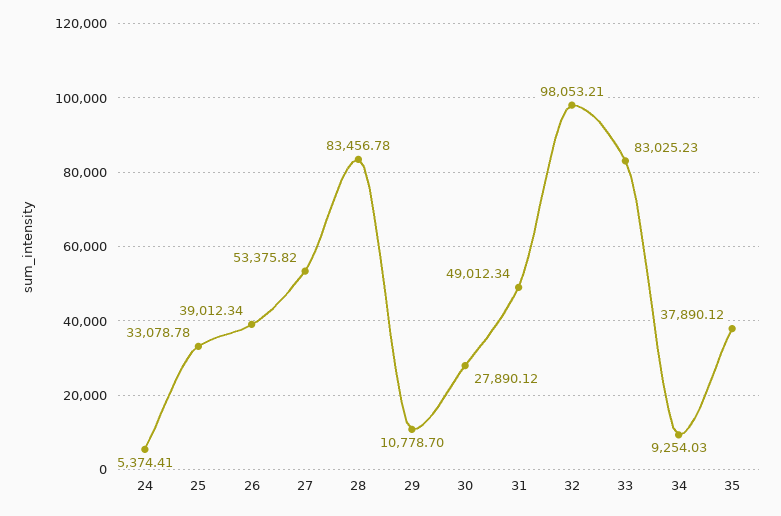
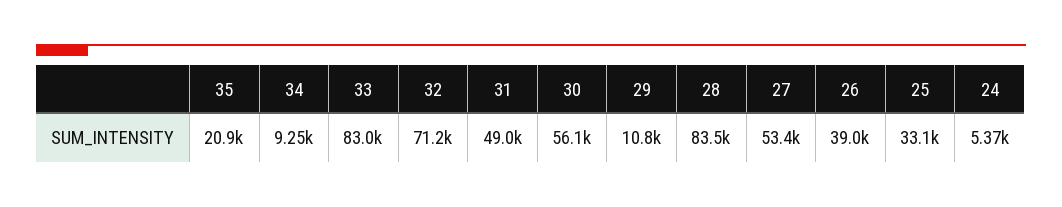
  {
    "24": 5374.41,
    "25": 33078.78,
    "26": 39012.34,
    "27": 53375.82,
    "28": 83456.78,
    "29": 10778.7,
-   "30": 27890.12,
+   "30": 56100,
    "31": 49012.34,
-   "32": 98053.21,
+   "32": 71200,
    "33": 83025.23,
    "34": 9254.03,
-   "35": 37890.12
+   "35": 20900
  }

